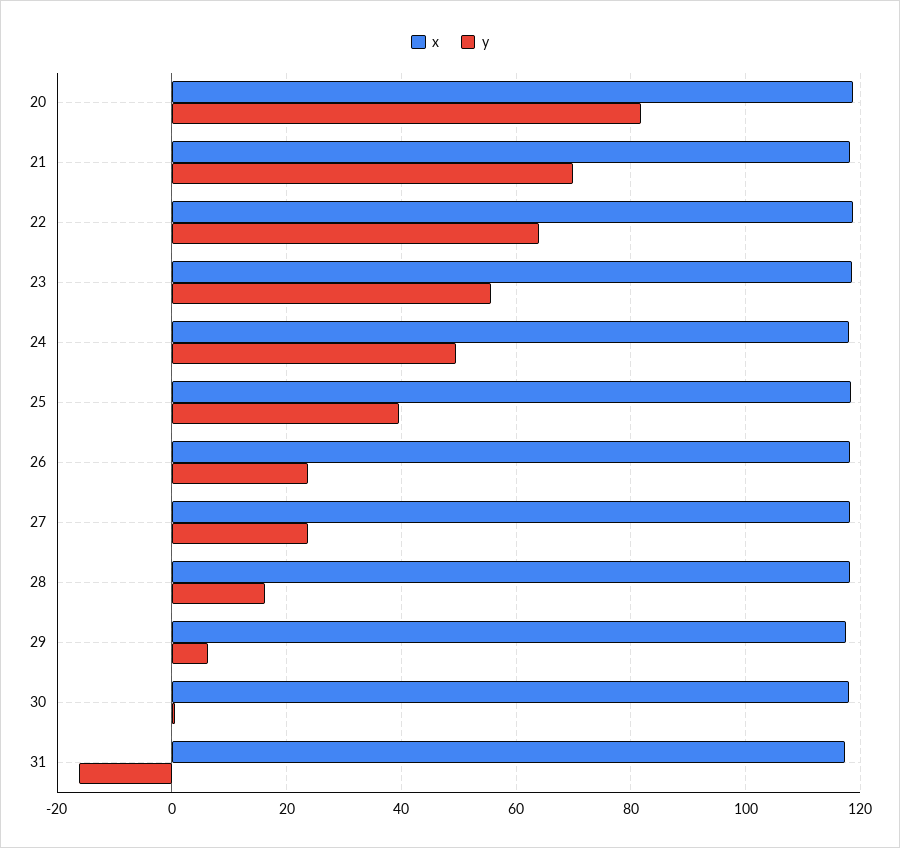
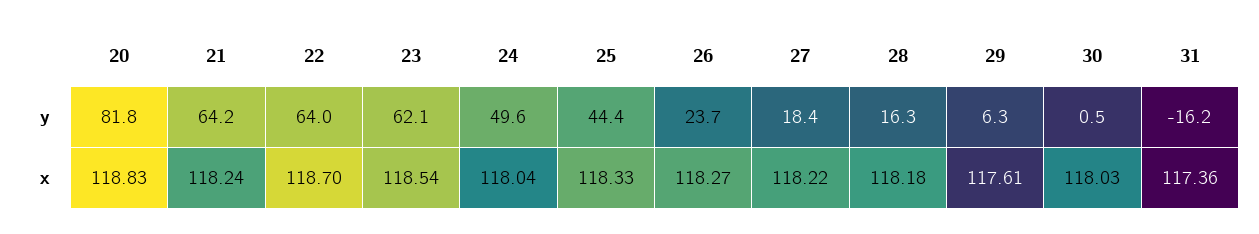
  {
    "x": {
      "20": 118.83,
      "21": 118.24,
      "22": 118.7,
      "23": 118.54,
      "24": 118.04,
      "25": 118.33,
      "26": 118.27,
      "27": 118.22,
      "28": 118.18,
      "29": 117.61,
      "30": 118.03,
      "31": 117.36
    },
    "y": {
      "20": 81.8,
-     "21": 70,
+     "21": 64.2,
      "22": 64,
-     "23": 56,
+     "23": 62.1,
      "24": 49.6,
-     "25": 40,
+     "25": 44.4,
      "26": 23.7,
-     "27": 24,
+     "27": 18.4,
      "28": 16.3,
      "29": 6.3,
      "30": 0.5,
      "31": -16.2
    }
  }

